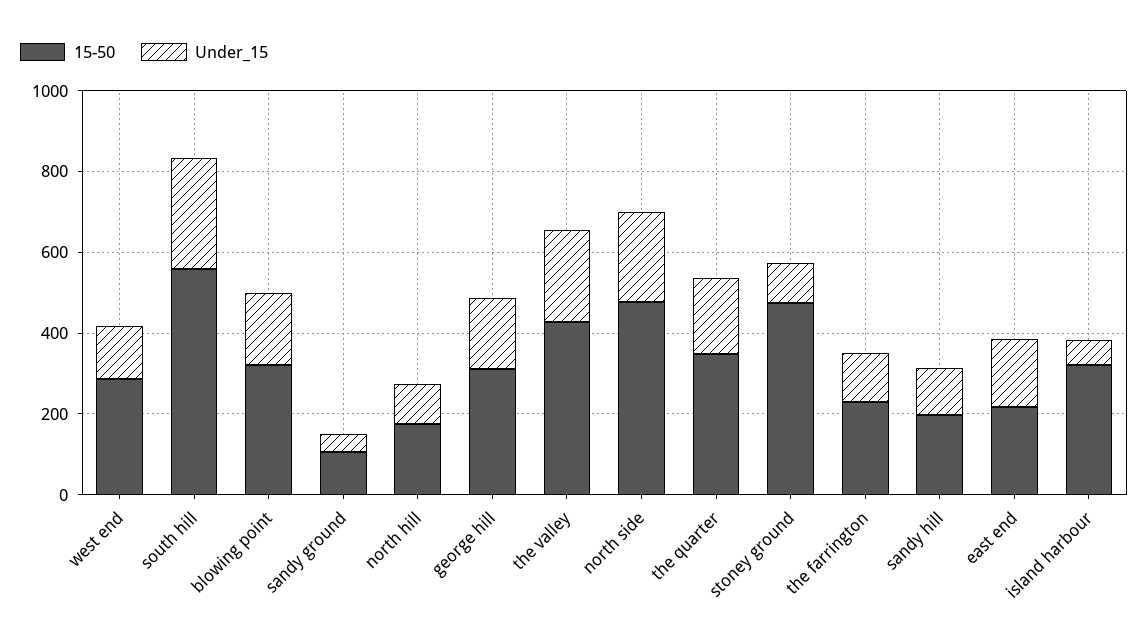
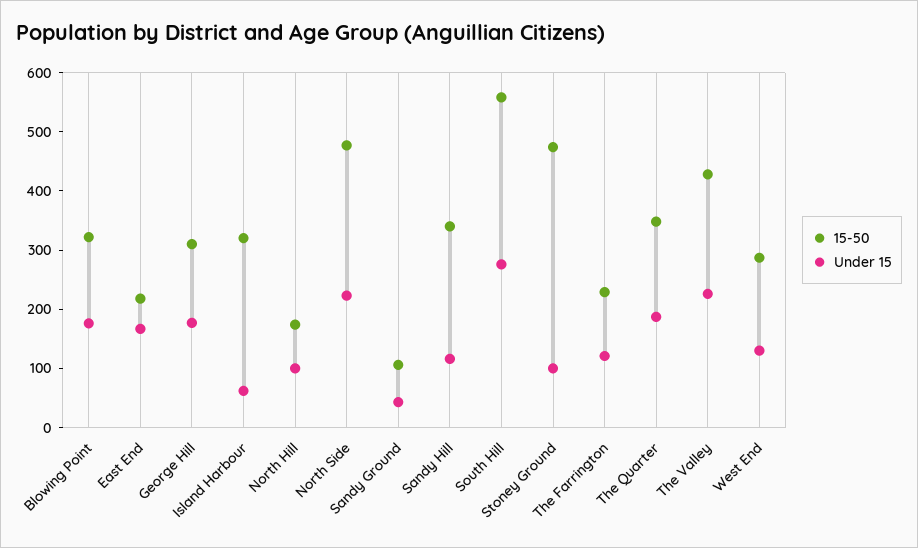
  {
    "15-50": {
      "west end": 280,
      "south hill": 560,
      "blowing point": 320,
      "sandy ground": 100,
      "north hill": 180,
      "george hill": 320,
      "the valley": 420,
      "north side": 480,
      "the quarter": 340,
      "stoney ground": 480,
      "the farrington": 220,
-     "sandy hill": 200,
+     "sandy hill": 340,
      "east end": 220,
      "island harbour": 320
    },
    "Under_15": {
      "west end": 140,
      "south hill": 280,
      "blowing point": 180,
      "sandy ground": 40,
      "north hill": 100,
      "george hill": 180,
      "the valley": 220,
      "north side": 220,
      "the quarter": 180,
      "stoney ground": 100,
      "the farrington": 120,
      "sandy hill": 120,
      "east end": 160,
      "island harbour": 60
    }
  }

